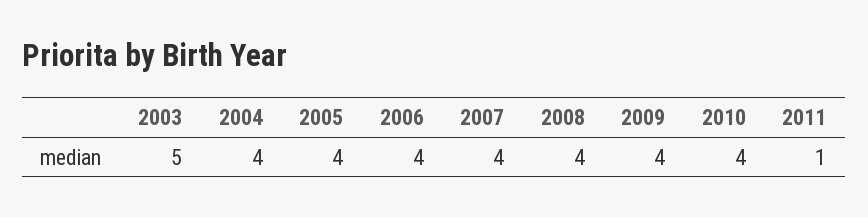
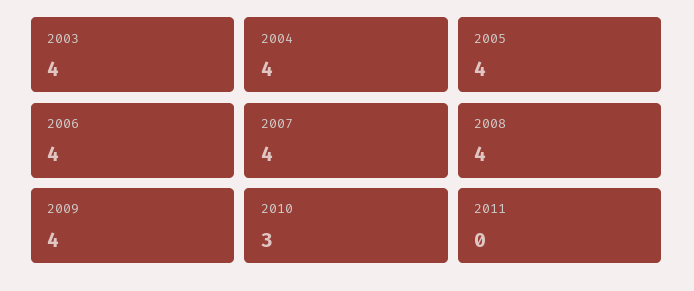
  {
-   "2003": 5,
+   "2003": 4,
    "2004": 4,
    "2005": 4,
    "2006": 4,
    "2007": 4,
    "2008": 4,
    "2009": 4,
-   "2010": 4,
+   "2010": 3,
-   "2011": 1
+   "2011": 0
  }

